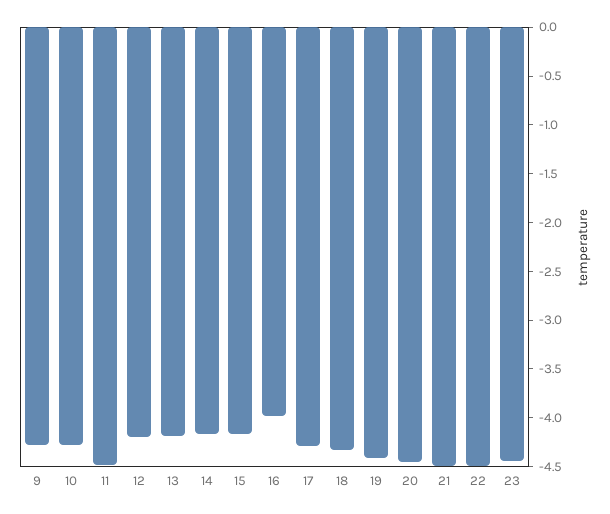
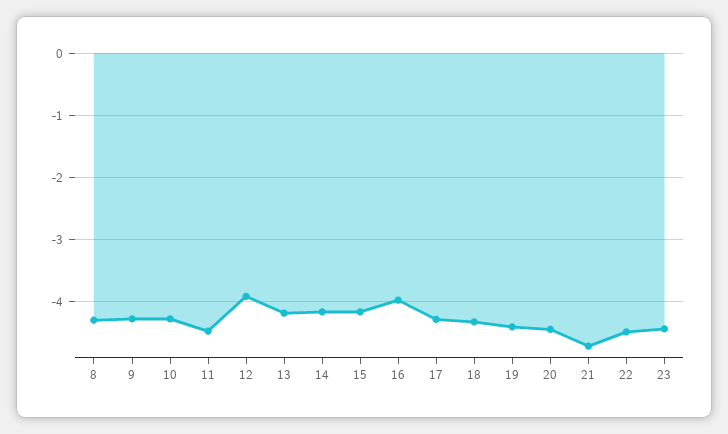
  {
    "9": -4.3,
    "10": -4.3,
    "11": -4.5,
-   "12": -4.2,
+   "12": -3.9,
    "13": -4.2,
    "14": -4.2,
    "15": -4.2,
    "16": -4,
    "17": -4.3,
    "18": -4.3,
    "19": -4.4,
    "20": -4.5,
-   "21": -4.5,
+   "21": -4.7,
    "22": -4.5,
-   "23": -4.4
+   "23": -4.4,
+   "8": -4.3
  }

